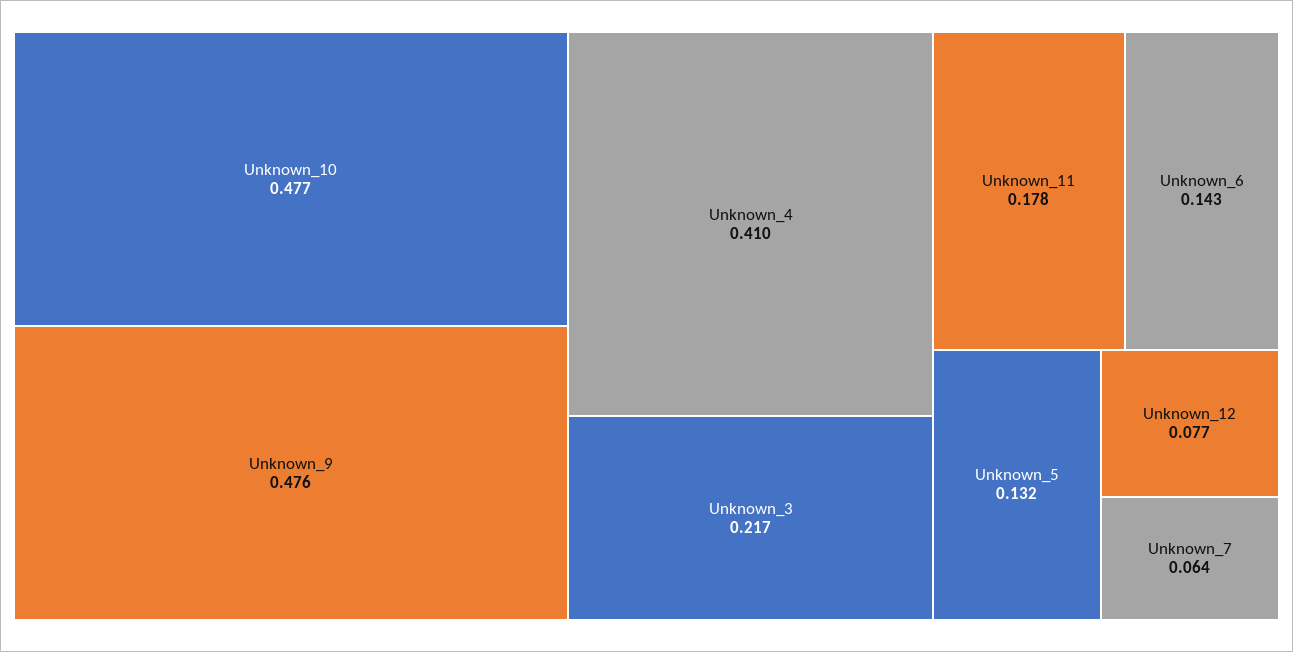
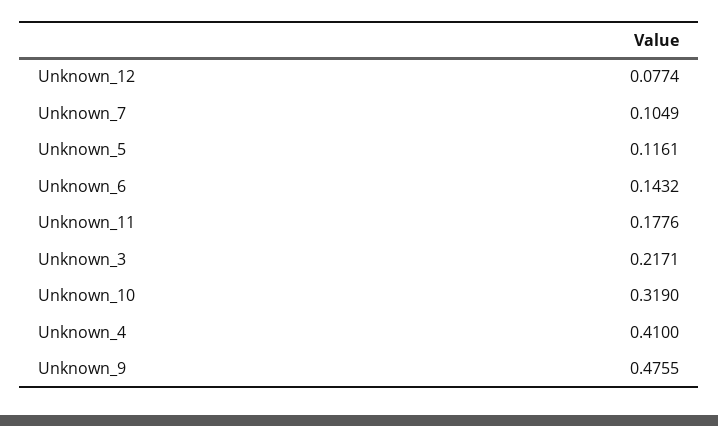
  {
-   "Unknown_10": 0.477,
+   "Unknown_10": 0.319,
    "Unknown_9": 0.4755,
    "Unknown_4": 0.41,
    "Unknown_3": 0.2171,
    "Unknown_11": 0.1776,
    "Unknown_6": 0.1432,
-   "Unknown_5": 0.132,
+   "Unknown_5": 0.1161,
    "Unknown_12": 0.0774,
-   "Unknown_7": 0.064
+   "Unknown_7": 0.1049
  }

